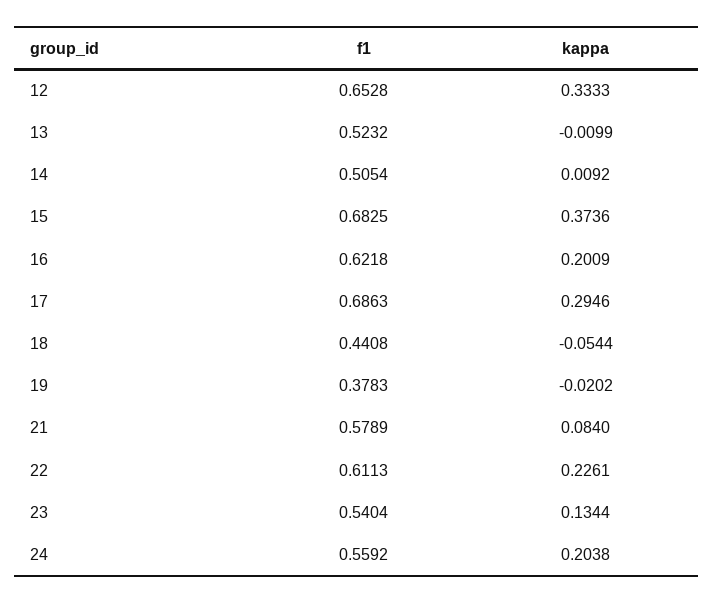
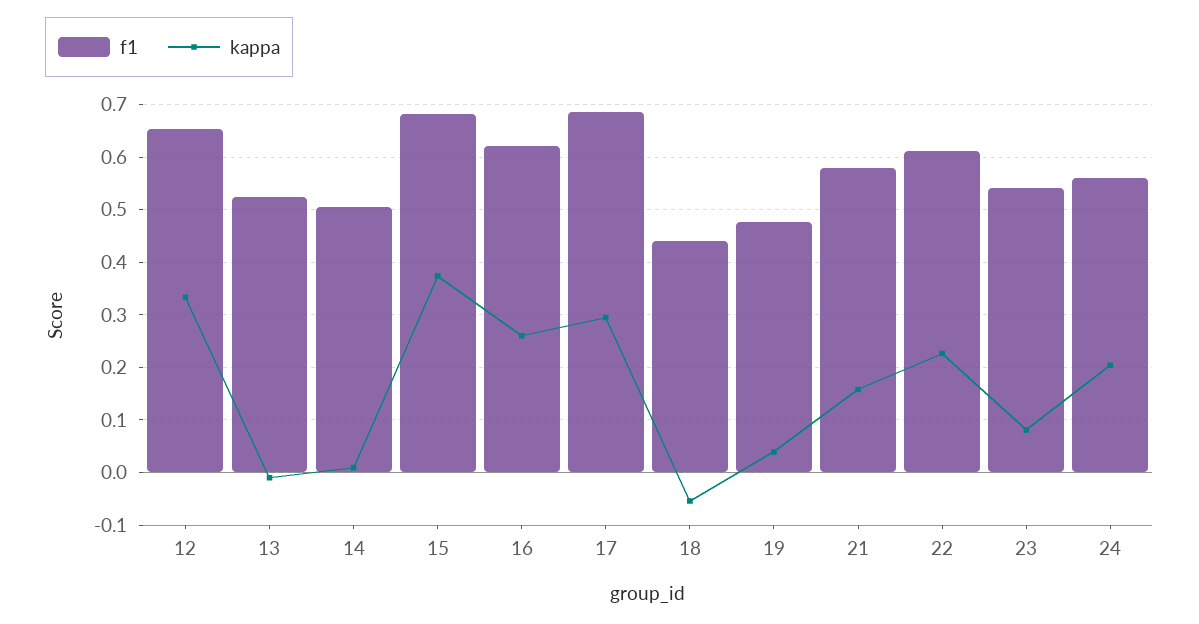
  {
    "f1": {
      "12": 0.6528,
      "13": 0.5232,
      "14": 0.5054,
      "15": 0.6825,
      "16": 0.6218,
      "17": 0.6863,
      "18": 0.4408,
-     "19": 0.3783,
+     "19": 0.48,
      "21": 0.5789,
      "22": 0.6113,
      "23": 0.5404,
      "24": 0.5592
    },
    "kappa": {
      "12": 0.3333,
      "13": -0.0099,
      "14": 0.0092,
      "15": 0.3736,
-     "16": 0.2009,
+     "16": 0.26,
      "17": 0.2946,
      "18": -0.0544,
-     "19": -0.0202,
+     "19": 0.04,
-     "21": 0.084,
+     "21": 0.16,
      "22": 0.2261,
-     "23": 0.1344,
+     "23": 0.08,
      "24": 0.2038
    }
  }

